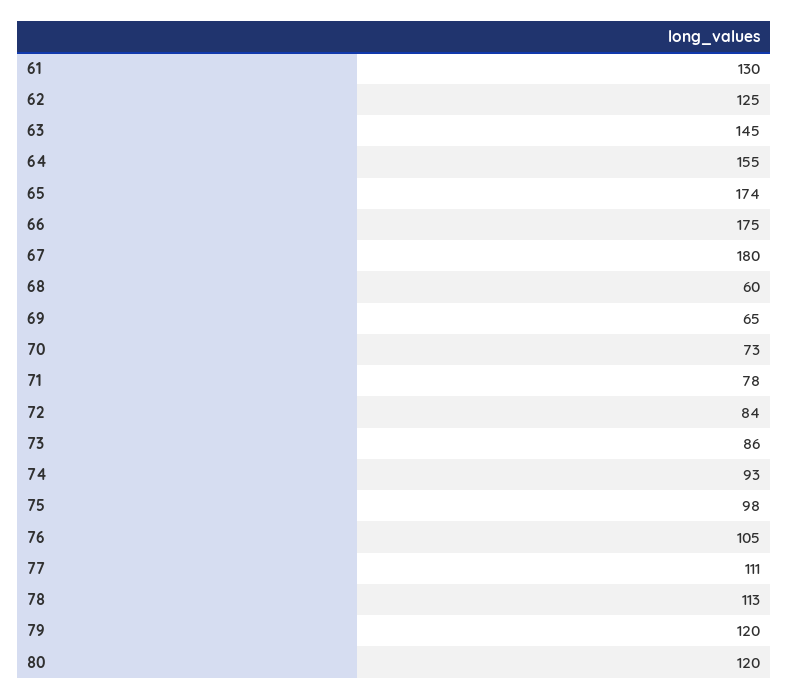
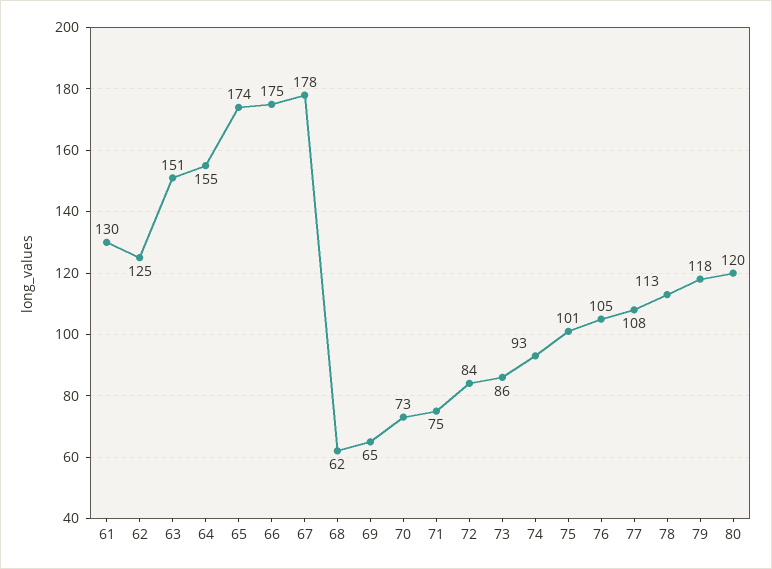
  {
    "61": 130,
    "62": 125,
-   "63": 145,
+   "63": 151,
    "64": 155,
    "65": 174,
    "66": 175,
-   "67": 180,
+   "67": 178,
-   "68": 60,
+   "68": 62,
    "69": 65,
    "70": 73,
-   "71": 78,
+   "71": 75,
    "72": 84,
    "73": 86,
    "74": 93,
-   "75": 98,
+   "75": 101,
    "76": 105,
-   "77": 111,
+   "77": 108,
    "78": 113,
-   "79": 120,
+   "79": 118,
    "80": 120
  }

